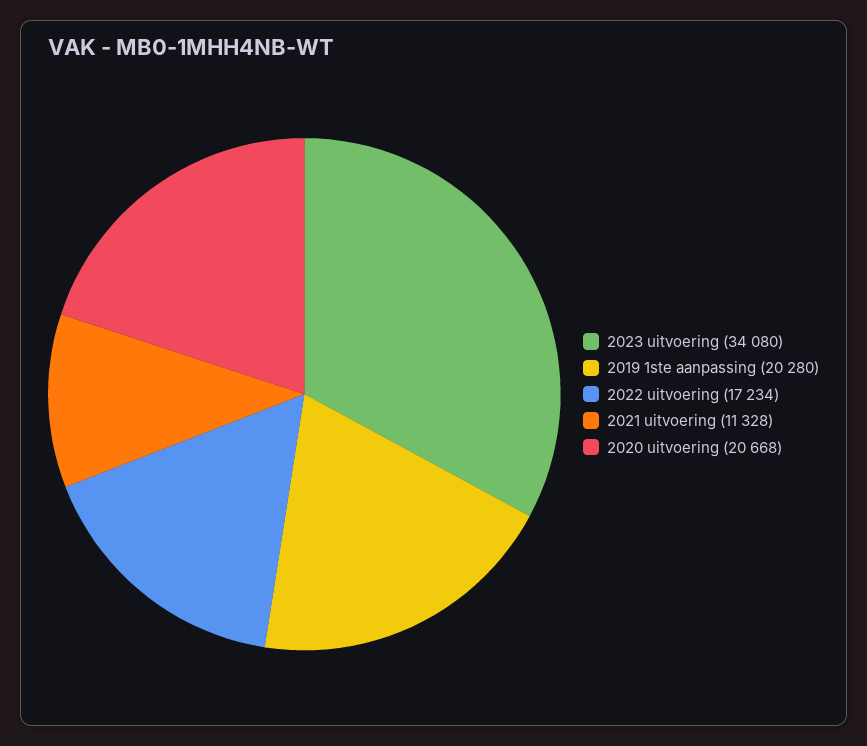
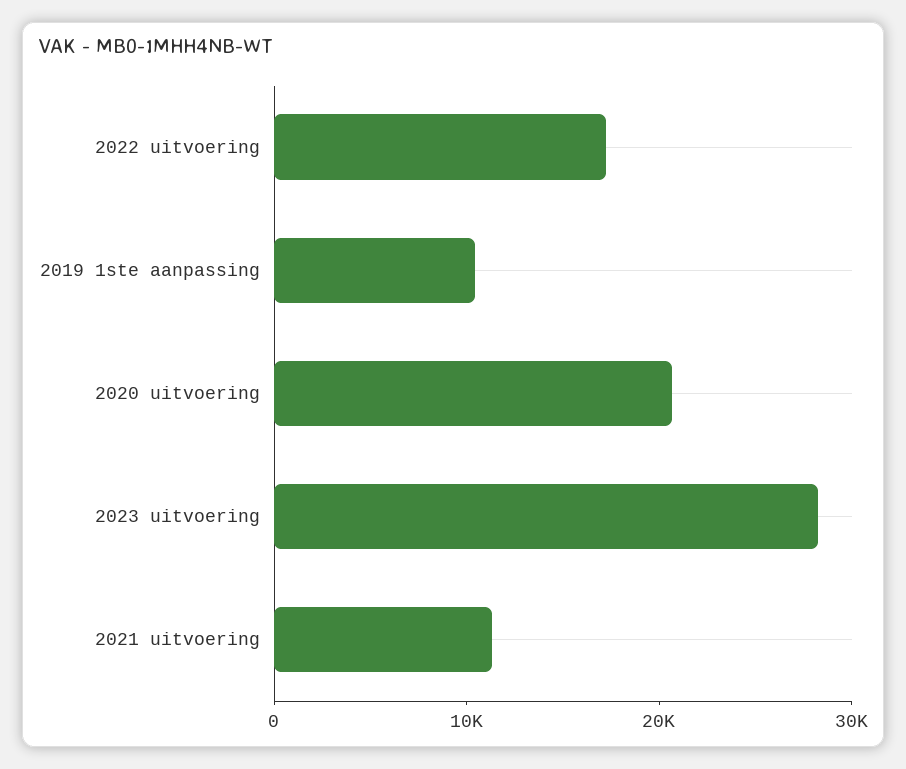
  {
-   "2023 uitvoering": 34080,
+   "2023 uitvoering": 28000,
-   "2019 1ste aanpassing": 20280,
+   "2019 1ste aanpassing": 10000,
    "2022 uitvoering": 17234,
    "2021 uitvoering": 11328,
    "2020 uitvoering": 20668
  }

